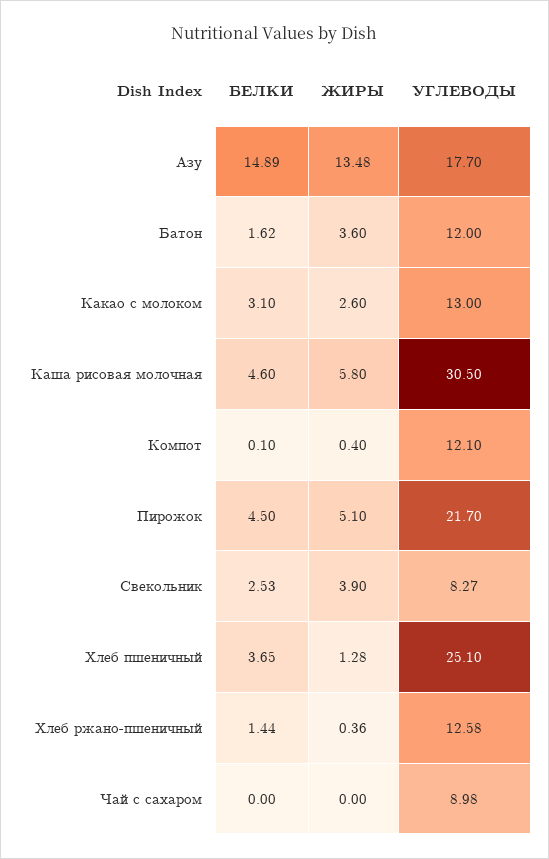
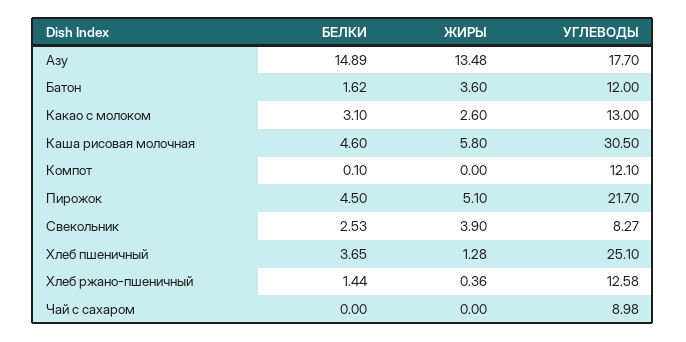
  {
    "БЕЛКИ": {
      "Азу": 14.89,
      "Батон": 1.62,
      "Какао с молоком": 3.1,
      "Каша рисовая молочная": 4.6,
      "Компот": 0.1,
      "Пирожок": 4.5,
      "Свекольник": 2.53,
      "Хлеб пшеничный": 3.65,
      "Хлеб ржано-пшеничный": 1.44,
      "Чай с сахаром": 0
    },
    "ЖИРЫ": {
      "Азу": 13.48,
      "Батон": 3.6,
      "Какао с молоком": 2.6,
      "Каша рисовая молочная": 5.8,
-     "Компот": 0.4,
+     "Компот": 0,
      "Пирожок": 5.1,
      "Свекольник": 3.9,
      "Хлеб пшеничный": 1.28,
      "Хлеб ржано-пшеничный": 0.36,
      "Чай с сахаром": 0
    },
    "УГЛЕВОДЫ": {
      "Азу": 17.7,
      "Батон": 12,
      "Какао с молоком": 13,
      "Каша рисовая молочная": 30.5,
      "Компот": 12.1,
      "Пирожок": 21.7,
      "Свекольник": 8.27,
      "Хлеб пшеничный": 25.1,
      "Хлеб ржано-пшеничный": 12.58,
      "Чай с сахаром": 8.98
    }
  }

